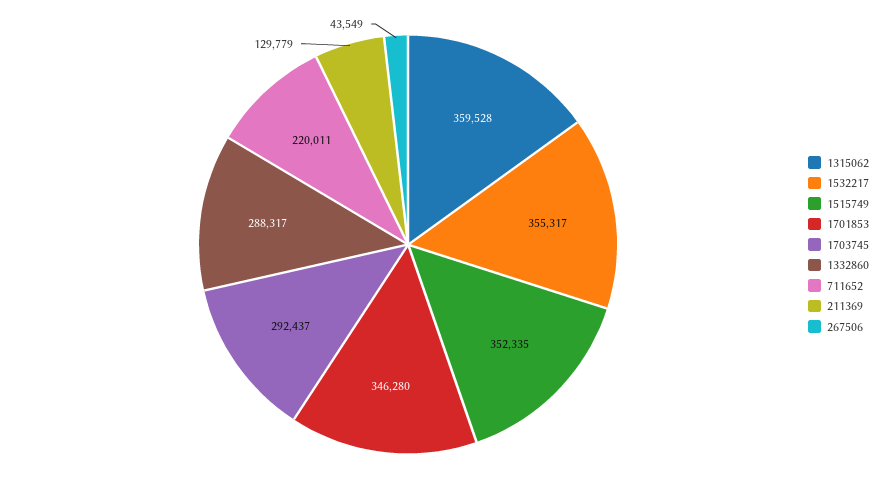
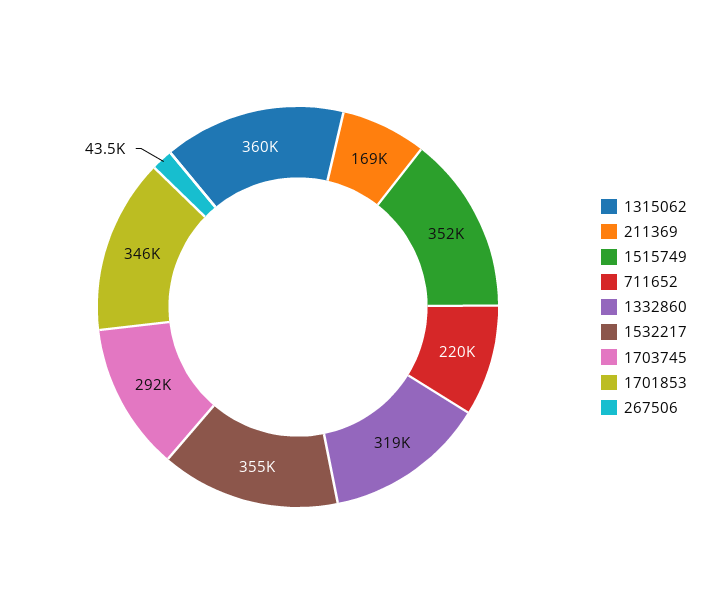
  {
    "1315062": 359528,
    "1532217": 355317,
    "1515749": 352335,
    "1701853": 346280,
    "1703745": 292437,
-   "1332860": 288317,
+   "1332860": 319000,
    "711652": 220011,
-   "211369": 129779,
+   "211369": 169000,
    "267506": 43549
  }

